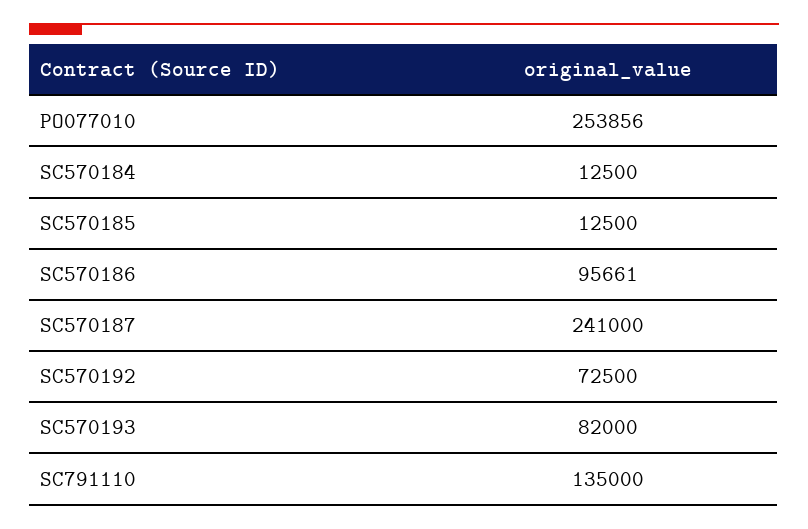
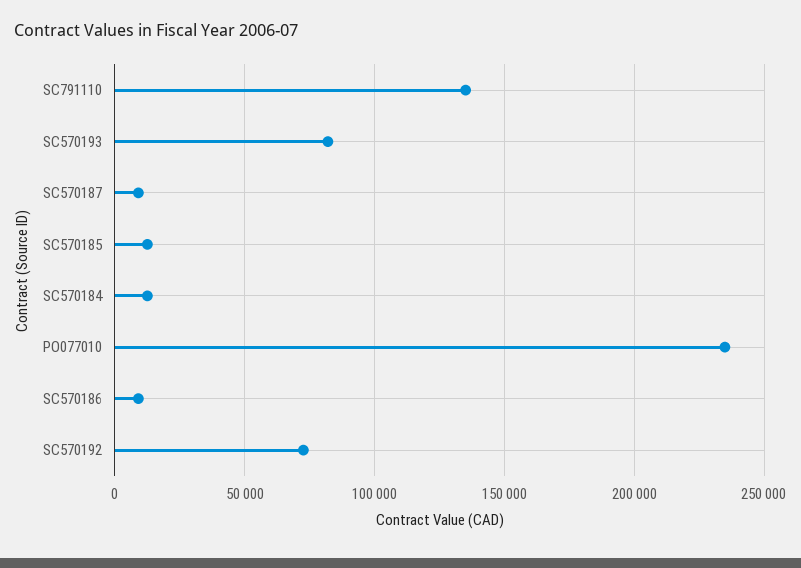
  {
-   "PO077010": 253856,
+   "PO077010": 235000,
    "SC570184": 12500,
    "SC570185": 12500,
-   "SC570186": 95661,
+   "SC570186": 10000,
-   "SC570187": 241000,
+   "SC570187": 10000,
    "SC570192": 72500,
    "SC570193": 82000,
    "SC791110": 135000
  }

